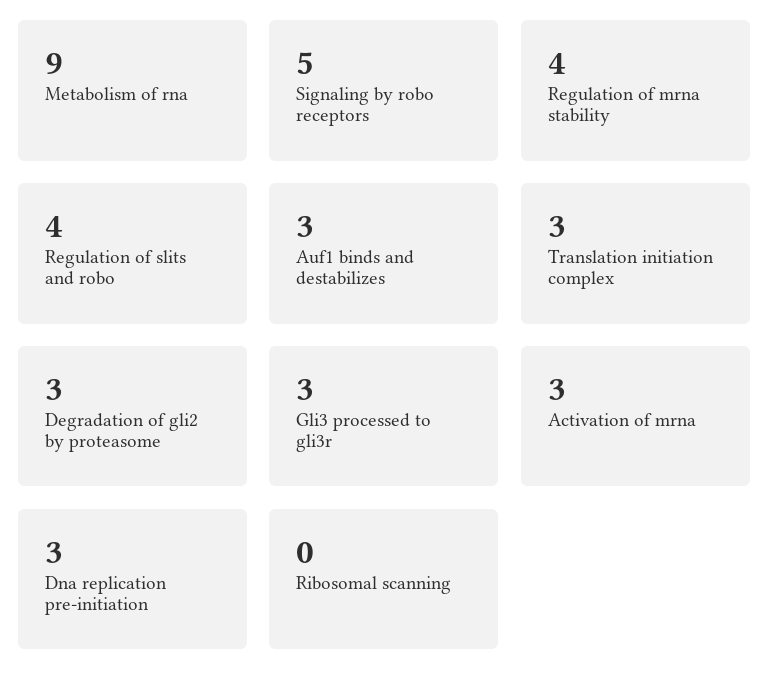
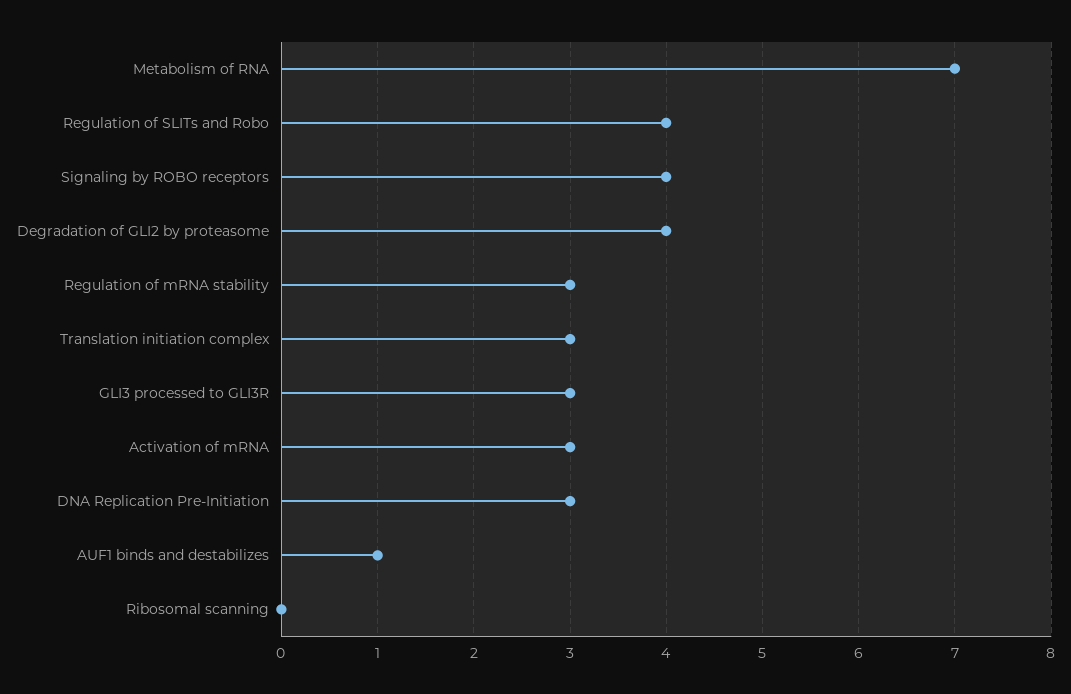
  {
-   "Metabolism of rna": 9,
+   "Metabolism of rna": 7,
-   "Signaling by robo receptors": 5,
+   "Signaling by robo receptors": 4,
-   "Regulation of mrna stability": 4,
+   "Regulation of mrna stability": 3,
    "Regulation of slits and robo": 4,
-   "Auf1 binds and destabilizes": 3,
+   "Auf1 binds and destabilizes": 1,
    "Translation initiation complex": 3,
-   "Degradation of gli2 by proteasome": 3,
+   "Degradation of gli2 by proteasome": 4,
    "Gli3 processed to gli3r": 3,
    "Activation of mrna": 3,
    "Dna replication pre-initiation": 3,
    "Ribosomal scanning": 0
  }

